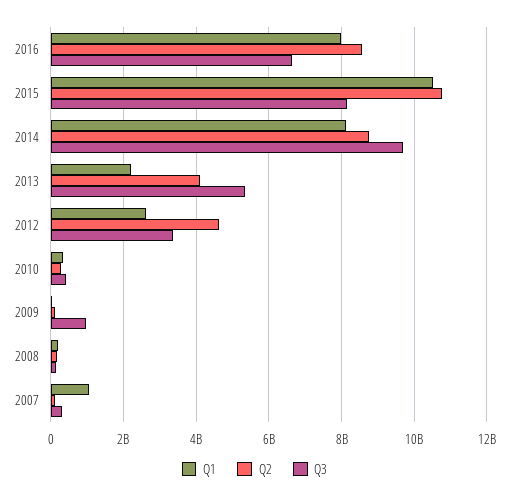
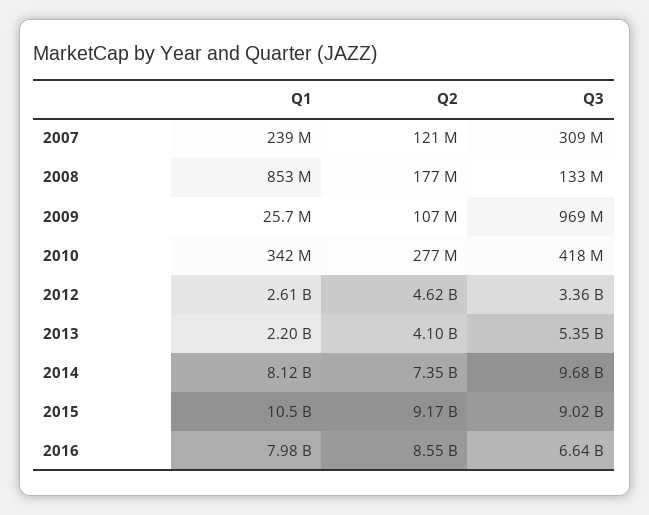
  {
    "Q1": {
      "2016": 7980000000,
      "2015": 10500000000,
      "2014": 8120000000,
      "2013": 2200000000,
      "2012": 2610000000,
      "2010": 342000000,
      "2009": 25700000,
-     "2008": 200000000,
+     "2008": 853000000,
-     "2007": 1000000000
+     "2007": 239000000
    },
    "Q2": {
      "2016": 8550000000,
-     "2015": 10800000000,
+     "2015": 9170000000,
-     "2014": 8800000000,
+     "2014": 7350000000,
      "2013": 4100000000,
      "2012": 4620000000,
      "2010": 277000000,
      "2009": 107000000,
      "2008": 177000000,
      "2007": 121000000
    },
    "Q3": {
      "2016": 6640000000,
-     "2015": 8200000000,
+     "2015": 9020000000,
      "2014": 9680000000,
      "2013": 5350000000,
      "2012": 3360000000,
      "2010": 418000000,
      "2009": 969000000,
      "2008": 133000000,
      "2007": 309000000
    }
  }

